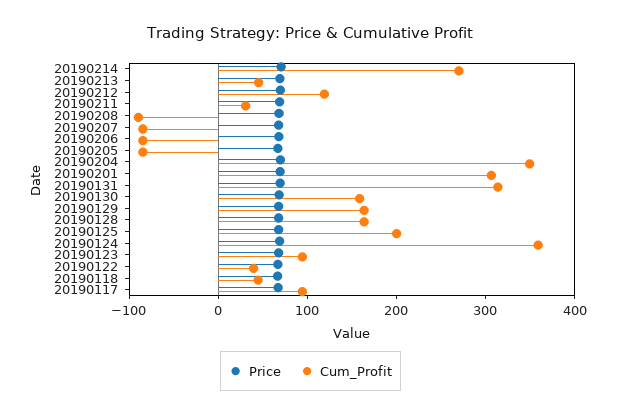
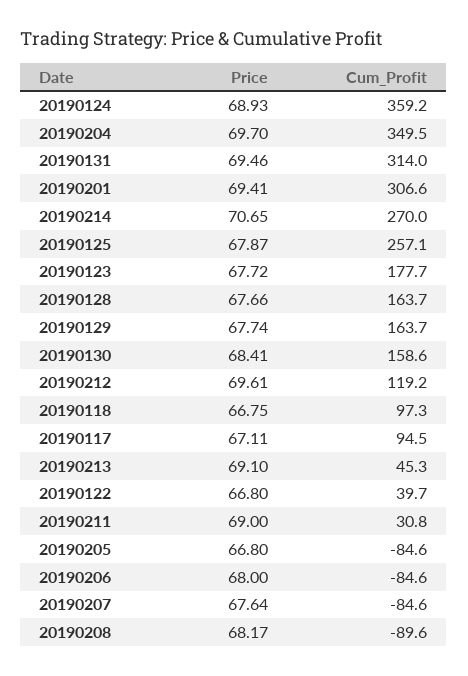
  {
    "Price": {
      "20190214": 70.65,
      "20190213": 69.1,
      "20190212": 69.61,
      "20190211": 69,
      "20190208": 68.17,
      "20190207": 67.64,
      "20190206": 68,
      "20190205": 66.8,
      "20190204": 69.7,
      "20190201": 69.41,
      "20190131": 69.46,
      "20190130": 68.41,
      "20190129": 67.74,
      "20190128": 67.66,
      "20190125": 67.87,
      "20190124": 68.93,
      "20190123": 67.72,
      "20190122": 66.8,
      "20190118": 66.75,
      "20190117": 67.11
    },
    "Cum_Profit": {
      "20190214": 270,
      "20190213": 45.3,
      "20190212": 119.2,
      "20190211": 30.8,
      "20190208": -89.6,
      "20190207": -84.6,
      "20190206": -84.6,
      "20190205": -84.6,
      "20190204": 349.5,
      "20190201": 306.6,
      "20190131": 314,
      "20190130": 158.6,
      "20190129": 163.7,
      "20190128": 163.7,
-     "20190125": 200,
+     "20190125": 257.1,
      "20190124": 359.2,
-     "20190123": 100,
+     "20190123": 177.7,
      "20190122": 39.7,
-     "20190118": 40,
+     "20190118": 97.3,
      "20190117": 94.5
    }
  }

